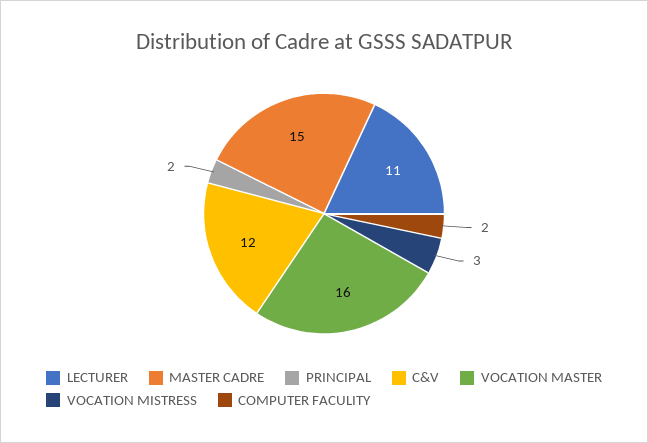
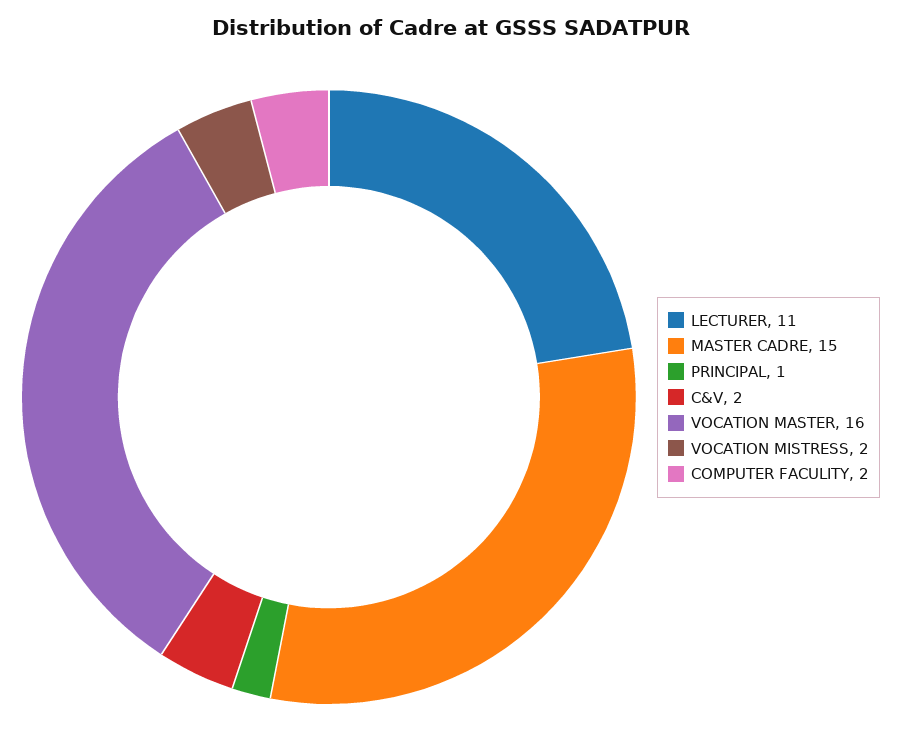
  {
    "LECTURER": 11,
    "MASTER CADRE": 15,
-   "PRINCIPAL": 2,
+   "PRINCIPAL": 1,
-   "C&V": 12,
+   "C&V": 2,
    "VOCATION MASTER": 16,
-   "VOCATION MISTRESS": 3,
+   "VOCATION MISTRESS": 2,
    "COMPUTER FACULITY": 2
  }

